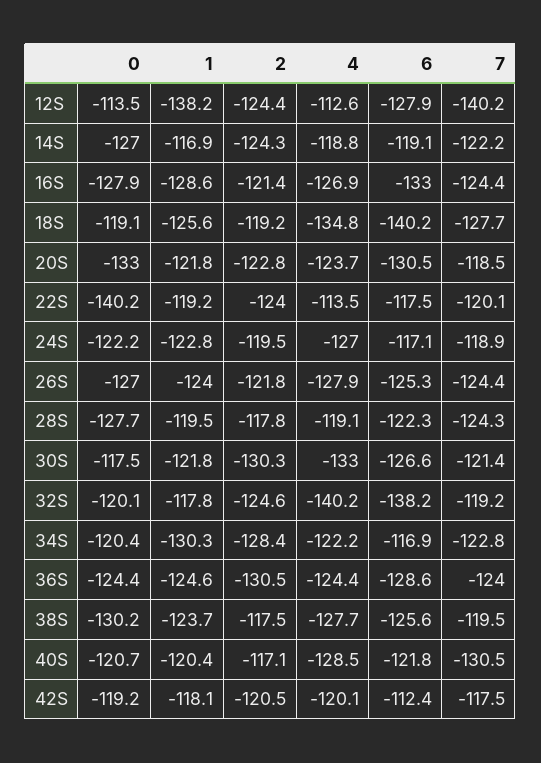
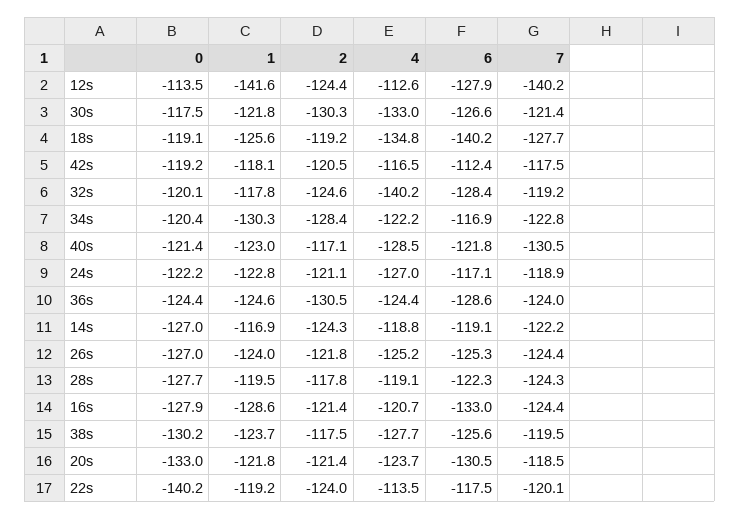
  {
    "0": {
      "12S": -113.5,
      "14S": -127,
      "16S": -127.9,
      "18S": -119.1,
      "20S": -133,
      "22S": -140.2,
      "24S": -122.2,
      "26S": -127,
      "28S": -127.7,
      "30S": -117.5,
      "32S": -120.1,
      "34S": -120.4,
      "36S": -124.4,
      "38S": -130.2,
-     "40S": -120.7,
+     "40S": -121.4,
      "42S": -119.2
    },
    "1": {
-     "12S": -138.2,
+     "12S": -141.6,
      "14S": -116.9,
      "16S": -128.6,
      "18S": -125.6,
      "20S": -121.8,
      "22S": -119.2,
      "24S": -122.8,
      "26S": -124,
      "28S": -119.5,
      "30S": -121.8,
      "32S": -117.8,
      "34S": -130.3,
      "36S": -124.6,
      "38S": -123.7,
-     "40S": -120.4,
+     "40S": -123,
      "42S": -118.1
    },
    "2": {
      "12S": -124.4,
      "14S": -124.3,
      "16S": -121.4,
      "18S": -119.2,
-     "20S": -122.8,
+     "20S": -121.4,
      "22S": -124,
-     "24S": -119.5,
+     "24S": -121.1,
      "26S": -121.8,
      "28S": -117.8,
      "30S": -130.3,
      "32S": -124.6,
      "34S": -128.4,
      "36S": -130.5,
      "38S": -117.5,
      "40S": -117.1,
      "42S": -120.5
    },
    "4": {
      "12S": -112.6,
      "14S": -118.8,
-     "16S": -126.9,
+     "16S": -120.7,
      "18S": -134.8,
      "20S": -123.7,
      "22S": -113.5,
      "24S": -127,
-     "26S": -127.9,
+     "26S": -125.2,
      "28S": -119.1,
      "30S": -133,
      "32S": -140.2,
      "34S": -122.2,
      "36S": -124.4,
      "38S": -127.7,
      "40S": -128.5,
-     "42S": -120.1
+     "42S": -116.5
    },
    "6": {
      "12S": -127.9,
      "14S": -119.1,
      "16S": -133,
      "18S": -140.2,
      "20S": -130.5,
      "22S": -117.5,
      "24S": -117.1,
      "26S": -125.3,
      "28S": -122.3,
      "30S": -126.6,
-     "32S": -138.2,
+     "32S": -128.4,
      "34S": -116.9,
      "36S": -128.6,
      "38S": -125.6,
      "40S": -121.8,
      "42S": -112.4
    },
    "7": {
      "12S": -140.2,
      "14S": -122.2,
      "16S": -124.4,
      "18S": -127.7,
      "20S": -118.5,
      "22S": -120.1,
      "24S": -118.9,
      "26S": -124.4,
      "28S": -124.3,
      "30S": -121.4,
      "32S": -119.2,
      "34S": -122.8,
      "36S": -124,
      "38S": -119.5,
      "40S": -130.5,
      "42S": -117.5
    }
  }

